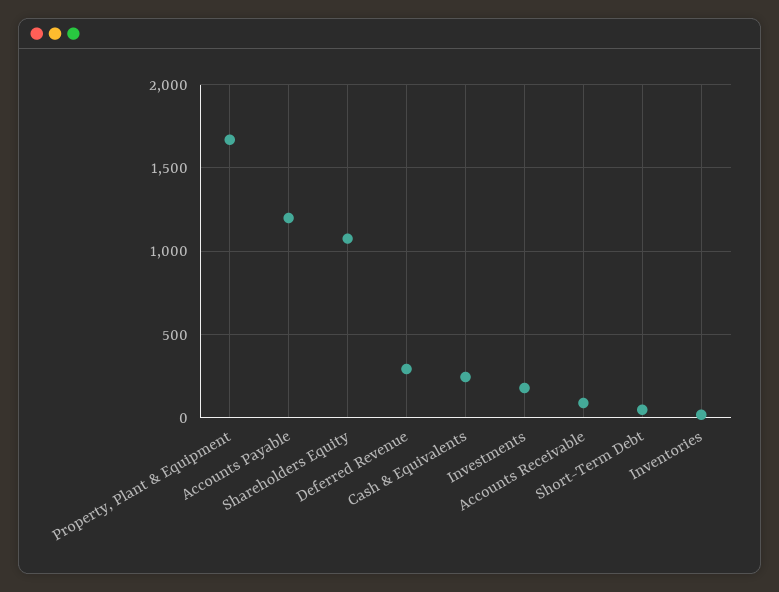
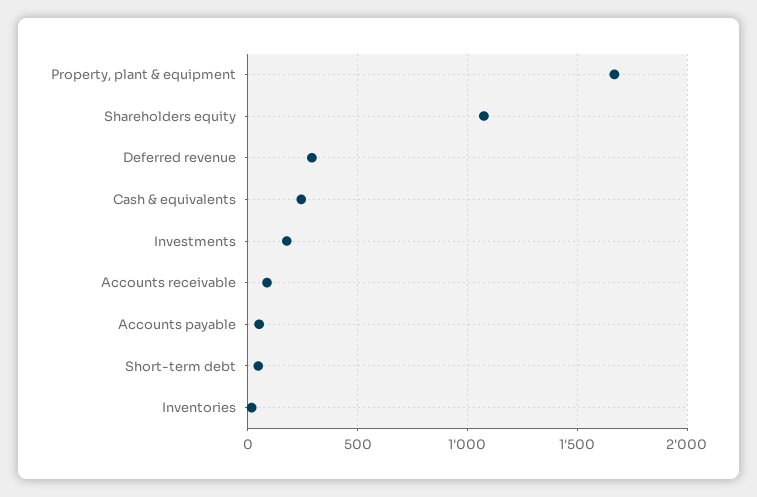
  {
    "Property, Plant & Equipment": 1650,
-   "Accounts Payable": 1200,
+   "Accounts Payable": 50,
    "Shareholders Equity": 1100,
    "Deferred Revenue": 300,
    "Cash & Equivalents": 250,
    "Investments": 200,
    "Accounts Receivable": 100,
    "Short-Term Debt": 50,
    "Inventories": 0
  }

